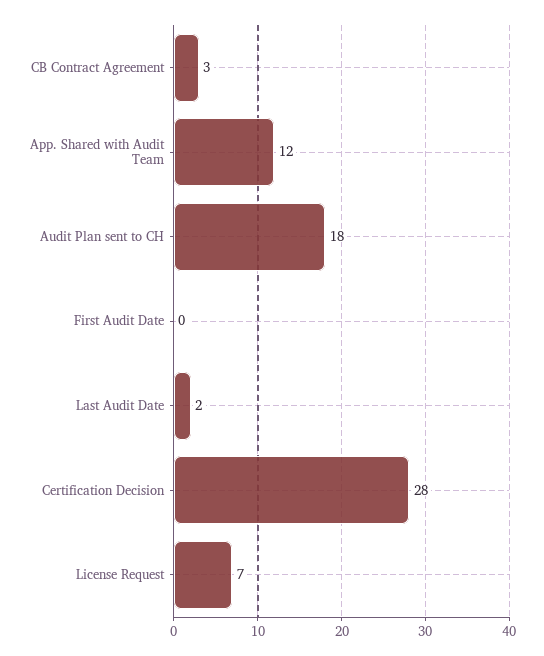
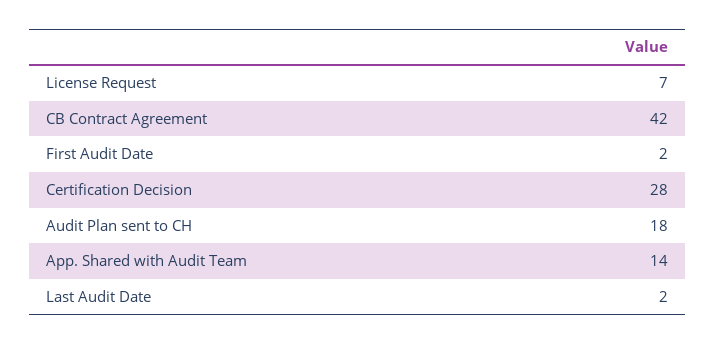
  {
-   "CB Contract Agreement": 3,
+   "CB Contract Agreement": 42,
-   "App. Shared with Audit Team": 12,
+   "App. Shared with Audit Team": 14,
    "Audit Plan sent to CH": 18,
-   "First Audit Date": 0,
+   "First Audit Date": 2,
    "Last Audit Date": 2,
    "Certification Decision": 28,
    "License Request": 7
  }

